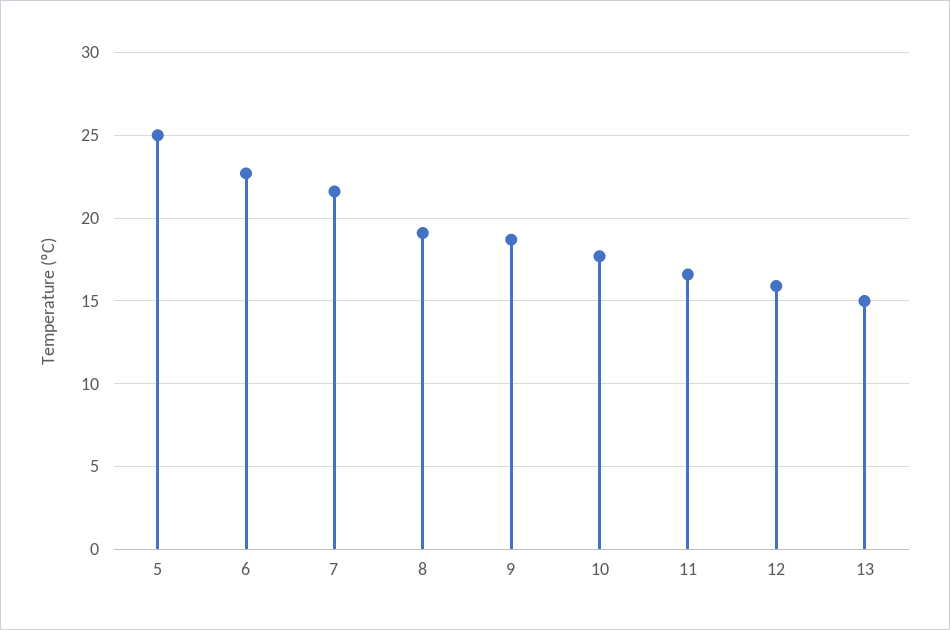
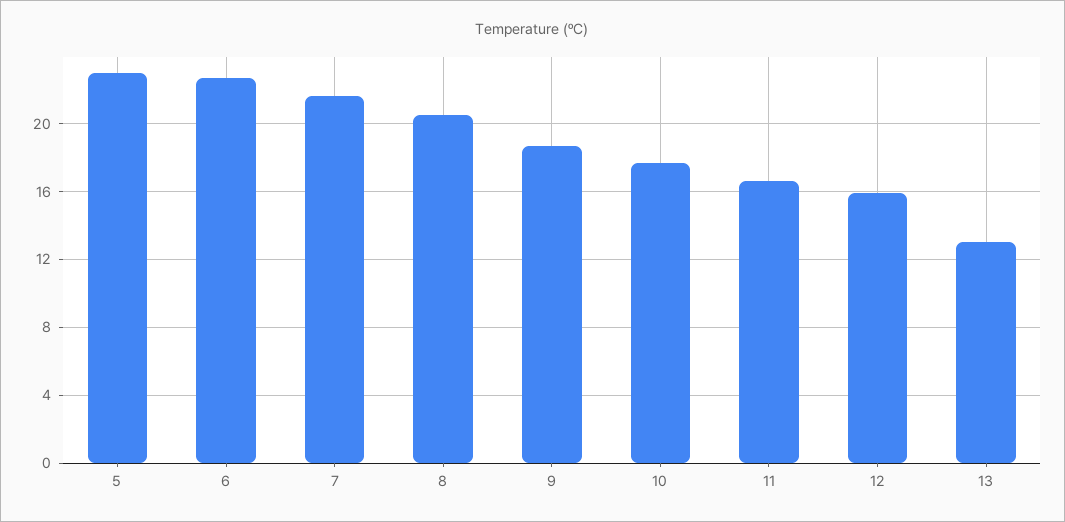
  {
-   "5": 25,
+   "5": 23,
    "6": 22.5,
    "7": 21.5,
-   "8": 19,
+   "8": 20.5,
    "9": 18.5,
    "10": 17.5,
    "11": 16.5,
    "12": 16,
-   "13": 15
+   "13": 13
  }

